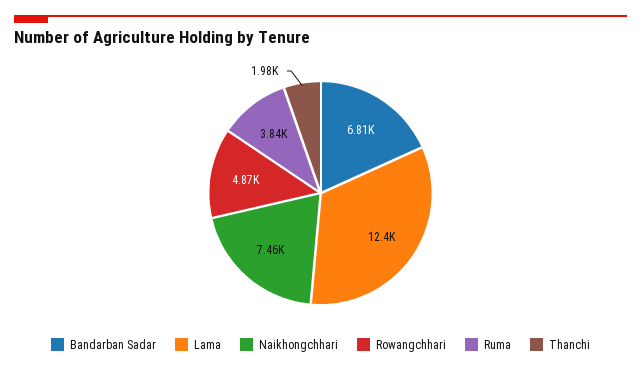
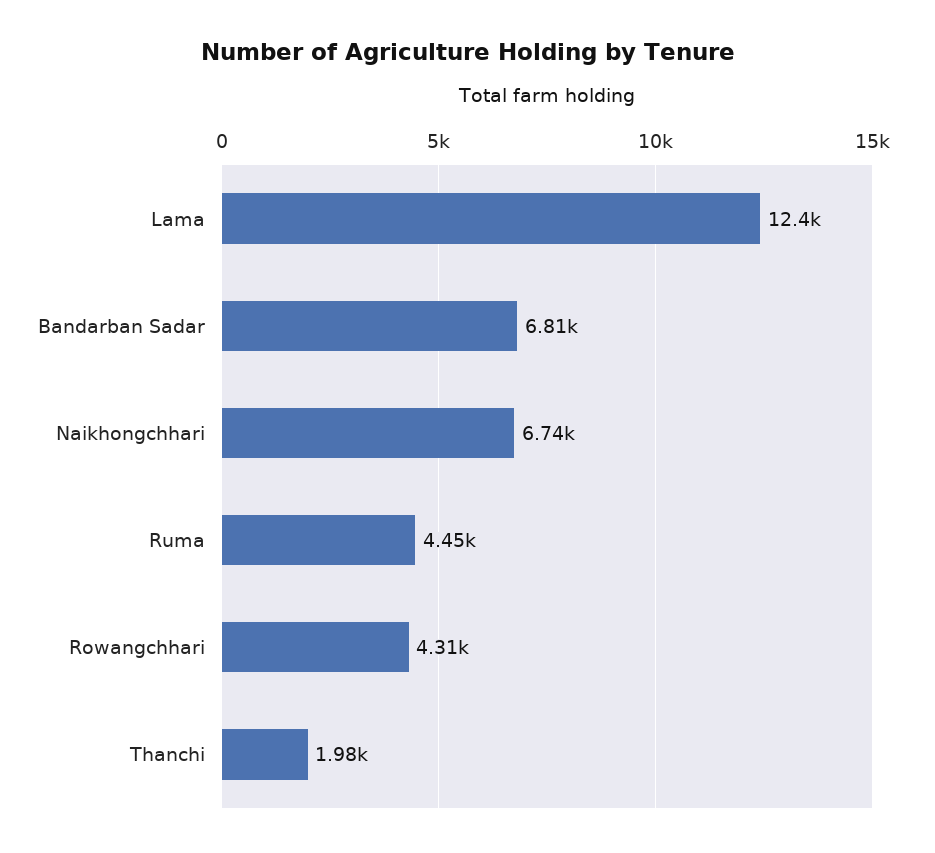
  {
    "Bandarban Sadar": 6810,
    "Lama": 12400,
-   "Naikhongchhari": 7460,
+   "Naikhongchhari": 6740,
-   "Rowangchhari": 4870,
+   "Rowangchhari": 4310,
-   "Ruma": 3840,
+   "Ruma": 4450,
    "Thanchi": 1980
  }

